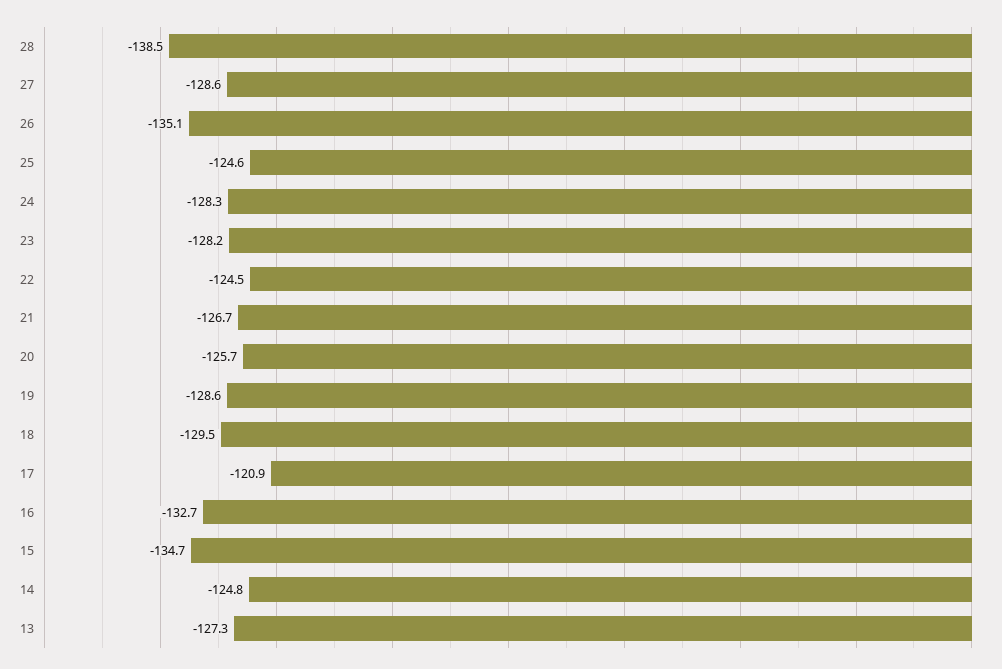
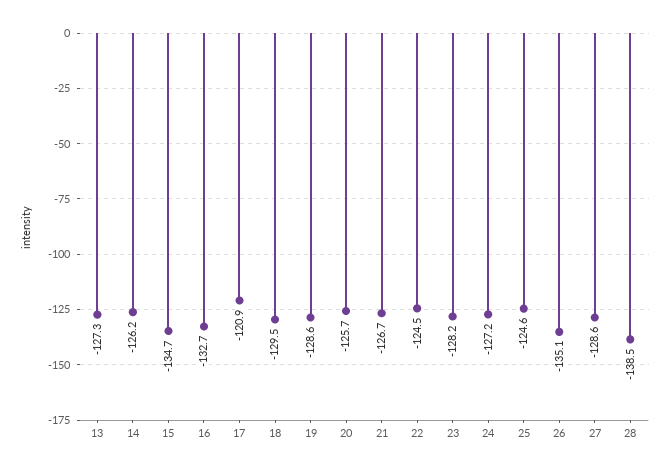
  {
    "28": -138.5,
    "27": -128.6,
    "26": -135.1,
    "25": -124.6,
-   "24": -128.3,
+   "24": -127.2,
    "23": -128.2,
    "22": -124.5,
    "21": -126.7,
    "20": -125.7,
    "19": -128.6,
    "18": -129.5,
    "17": -120.9,
    "16": -132.7,
    "15": -134.7,
-   "14": -124.8,
+   "14": -126.2,
    "13": -127.3
  }

